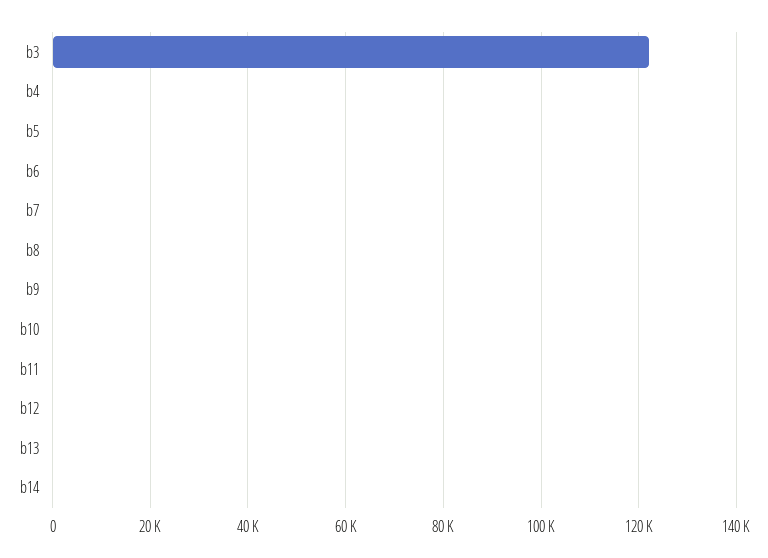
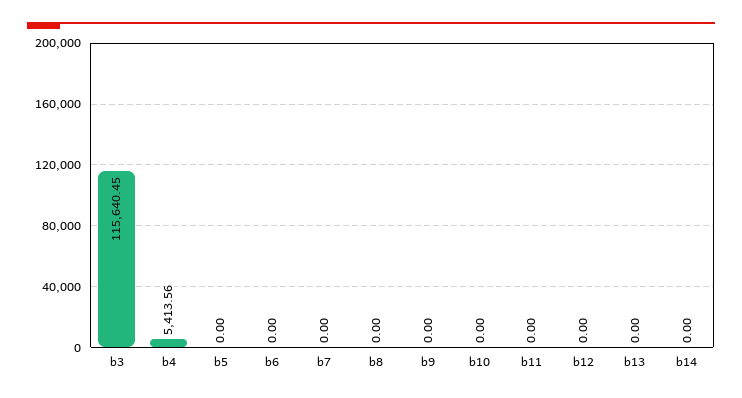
  {
-   "b3": 122000,
+   "b3": 115640.45,
-   "b4": 0,
+   "b4": 5413.56,
    "b5": 0,
    "b6": 0,
    "b7": 0,
    "b8": 0,
    "b9": 0,
    "b10": 0,
    "b11": 0,
    "b12": 0,
    "b13": 0,
    "b14": 0
  }

